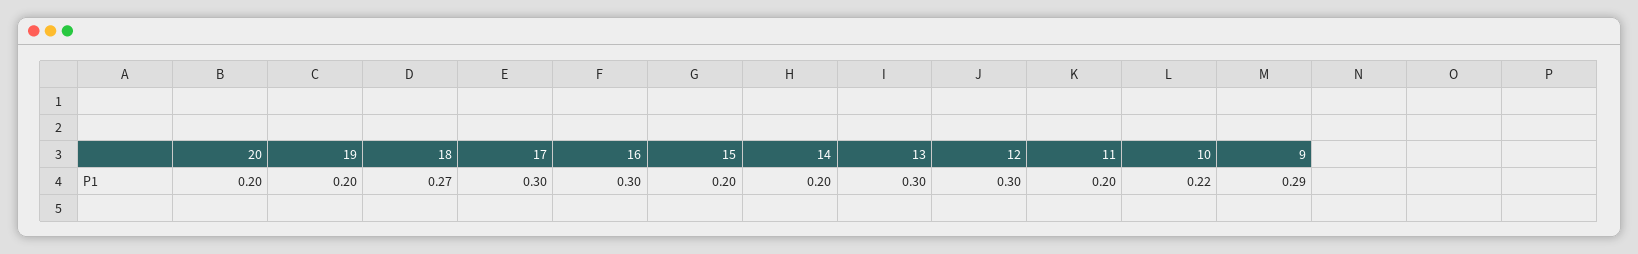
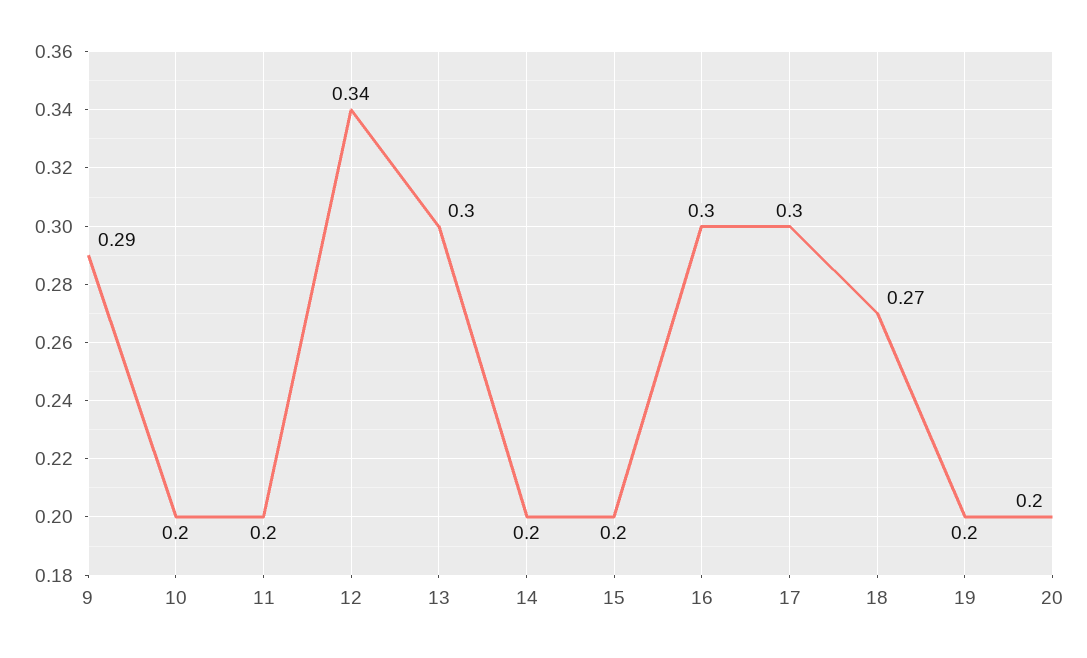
  {
    "20": 0.2,
    "19": 0.2,
    "18": 0.27,
    "17": 0.3,
    "16": 0.3,
    "15": 0.2,
    "14": 0.2,
    "13": 0.3,
-   "12": 0.3,
+   "12": 0.34,
    "11": 0.2,
-   "10": 0.22,
+   "10": 0.2,
    "9": 0.29
  }

